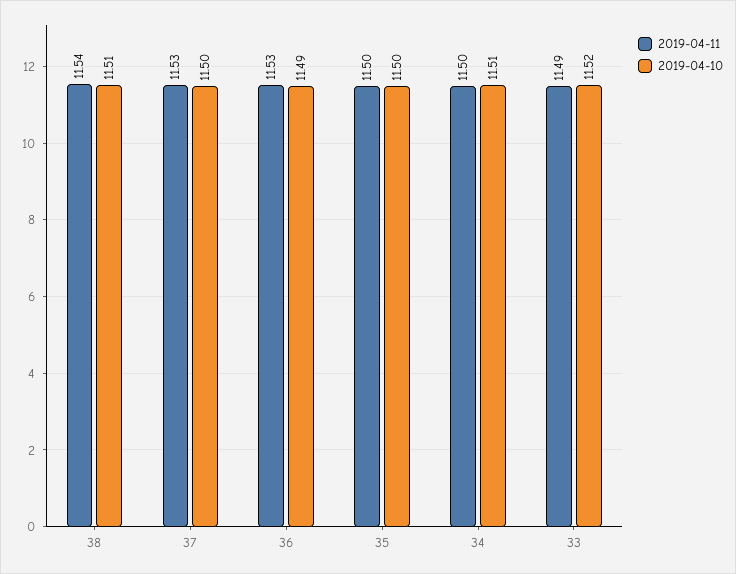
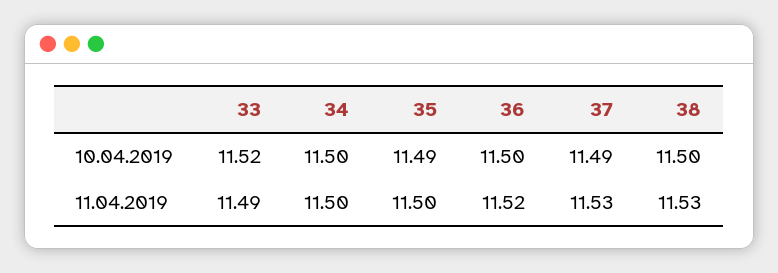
  {
    "2019-04-11": {
-     "38": 11.54,
+     "38": 11.53,
      "37": 11.53,
-     "36": 11.53,
+     "36": 11.52,
      "35": 11.5,
      "34": 11.5,
      "33": 11.49
    },
    "2019-04-10": {
-     "38": 11.51,
+     "38": 11.5,
-     "37": 11.5,
+     "37": 11.49,
-     "36": 11.49,
+     "36": 11.5,
-     "35": 11.5,
+     "35": 11.49,
-     "34": 11.51,
+     "34": 11.5,
      "33": 11.52
    }
  }

